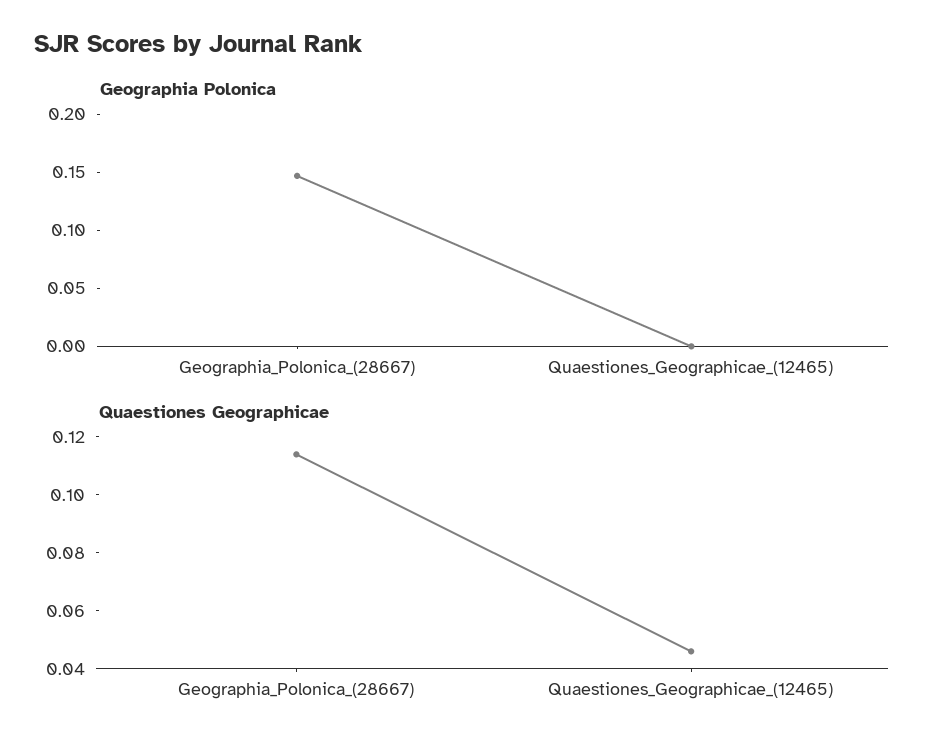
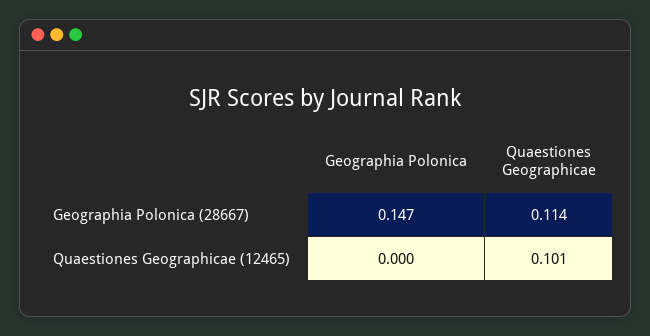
  {
    "Geographia Polonica": {
      "Geographia_Polonica_(28667)": 0.147,
      "Quaestiones_Geographicae_(12465)": 0
    },
    "Quaestiones Geographicae": {
      "Geographia_Polonica_(28667)": 0.114,
-     "Quaestiones_Geographicae_(12465)": 0.045
+     "Quaestiones_Geographicae_(12465)": 0.101
    }
  }

